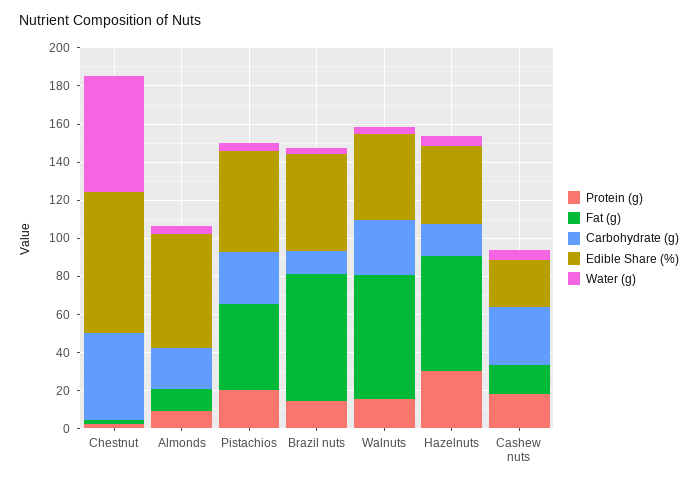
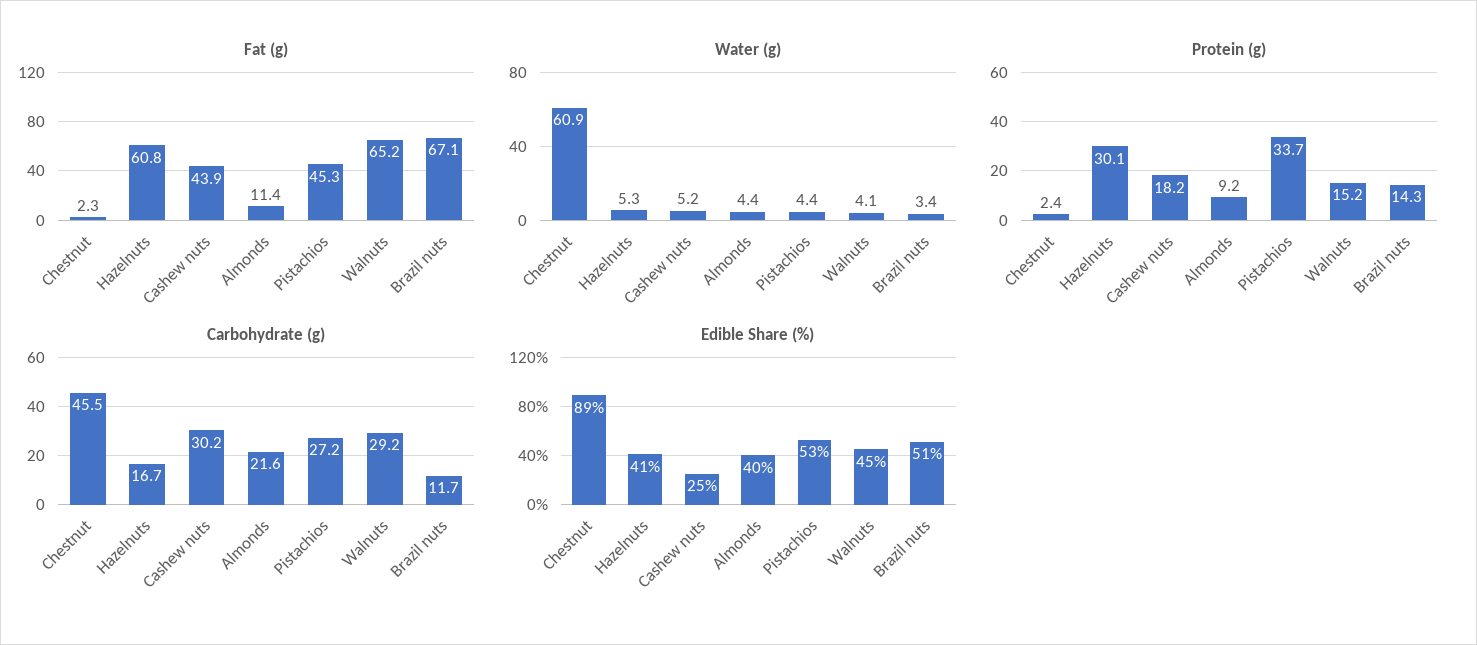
  {
    "Protein (g)": {
      "Chestnut": 2.4,
      "Almonds": 9.2,
-     "Pistachios": 20,
+     "Pistachios": 33.7,
      "Brazil nuts": 14.3,
      "Walnuts": 15.2,
      "Hazelnuts": 30.1,
      "Cashew nuts": 18.2
    },
    "Fat (g)": {
      "Chestnut": 2.3,
      "Almonds": 11.4,
      "Pistachios": 45.3,
      "Brazil nuts": 67.1,
      "Walnuts": 65.2,
      "Hazelnuts": 60.8,
-     "Cashew nuts": 15
+     "Cashew nuts": 43.9
    },
    "Carbohydrate (g)": {
      "Chestnut": 45.5,
      "Almonds": 21.6,
      "Pistachios": 27.2,
      "Brazil nuts": 11.7,
      "Walnuts": 29.2,
      "Hazelnuts": 16.7,
      "Cashew nuts": 30.2
    },
    "Edible Share (%)": {
-     "Chestnut": 75,
+     "Chestnut": 89,
-     "Almonds": 60,
+     "Almonds": 40,
      "Pistachios": 53,
      "Brazil nuts": 51,
      "Walnuts": 45,
      "Hazelnuts": 41,
      "Cashew nuts": 25
    },
    "Water (g)": {
      "Chestnut": 60.9,
      "Almonds": 4.4,
      "Pistachios": 4.4,
      "Brazil nuts": 3.4,
      "Walnuts": 4.1,
      "Hazelnuts": 5.3,
      "Cashew nuts": 5.2
    }
  }

